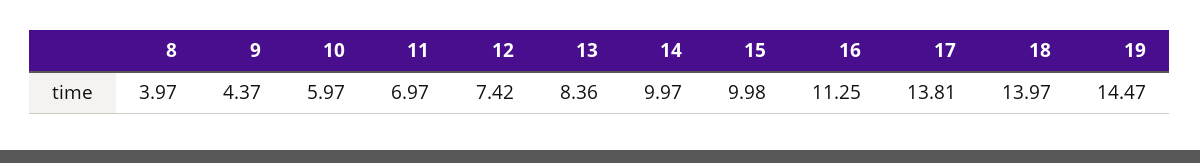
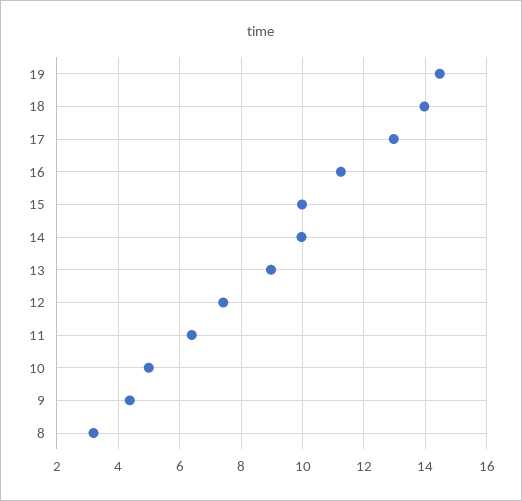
  {
-   "8": 3.97,
+   "8": 3.2,
    "9": 4.37,
-   "10": 5.97,
+   "10": 5,
-   "11": 6.97,
+   "11": 6.4,
    "12": 7.42,
-   "13": 8.36,
+   "13": 9,
    "14": 9.97,
    "15": 9.98,
    "16": 11.25,
-   "17": 13.81,
+   "17": 13,
    "18": 13.97,
    "19": 14.47
  }

